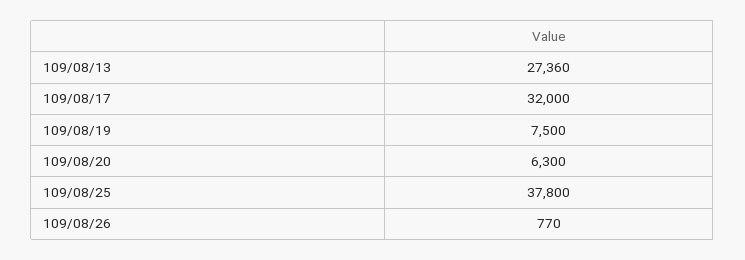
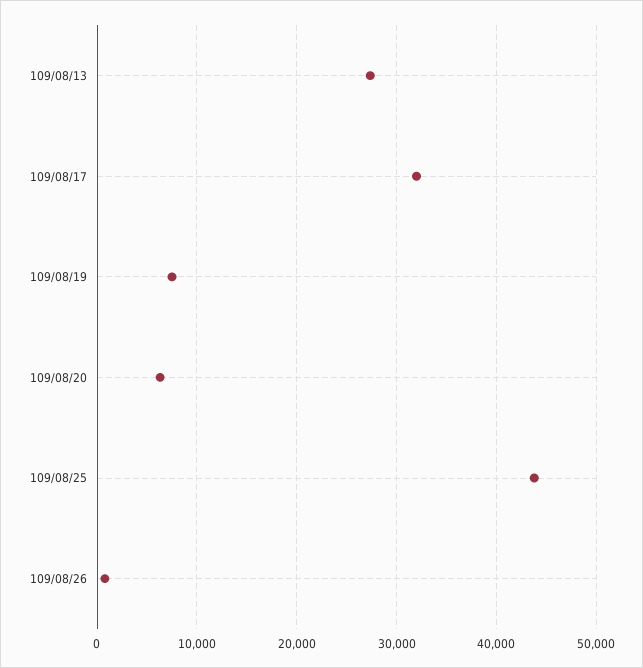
  {
    "109/08/13": 27360,
    "109/08/17": 32000,
    "109/08/19": 7500,
    "109/08/20": 6300,
-   "109/08/25": 37800,
+   "109/08/25": 44000,
    "109/08/26": 770
  }

